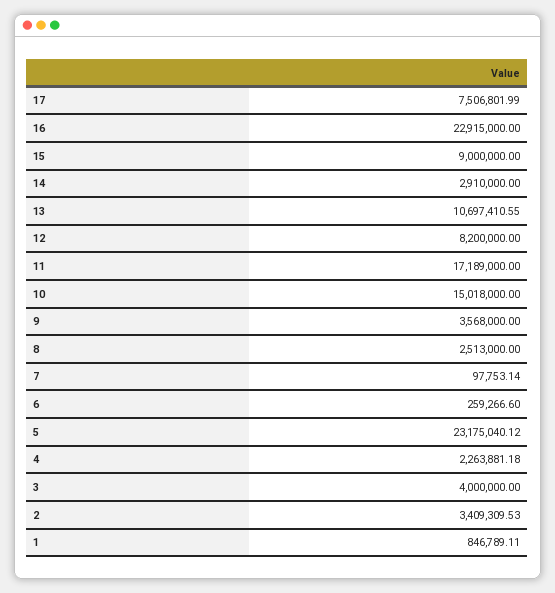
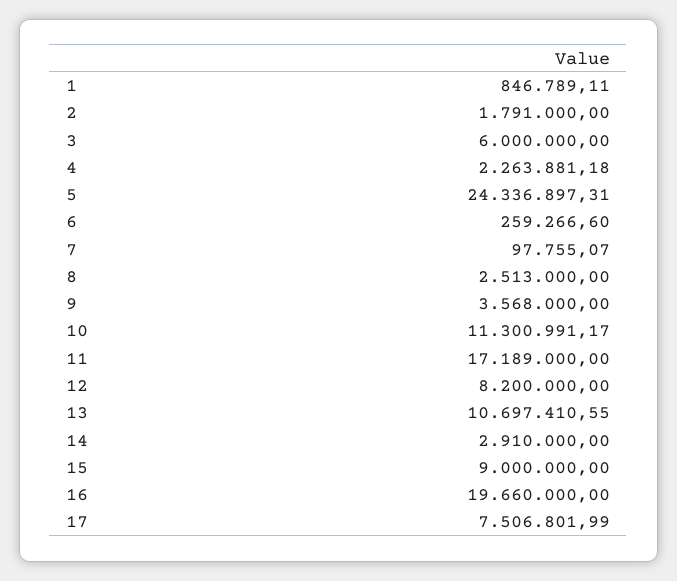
  {
    "17": 7506801.99,
-   "16": 22915000,
+   "16": 19660000,
    "15": 9000000,
    "14": 2910000,
    "13": 10697410.55,
    "12": 8200000,
    "11": 17189000,
-   "10": 15018000,
+   "10": 11300991.17,
    "9": 3568000,
    "8": 2513000,
-   "7": 97753.14,
+   "7": 97755.07,
    "6": 259266.6,
-   "5": 23175040.12,
+   "5": 24336897.31,
    "4": 2263881.18,
-   "3": 4000000,
+   "3": 6000000,
-   "2": 3409309.53,
+   "2": 1791000,
    "1": 846789.11
  }

